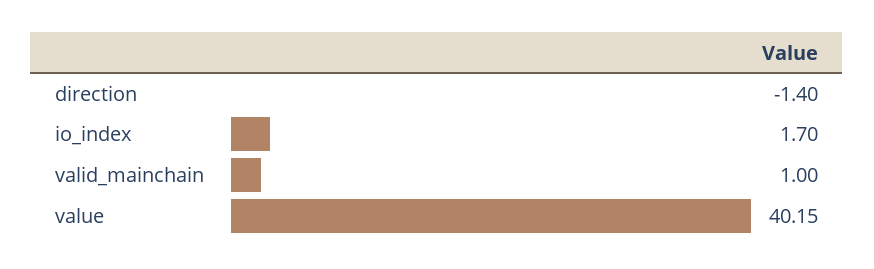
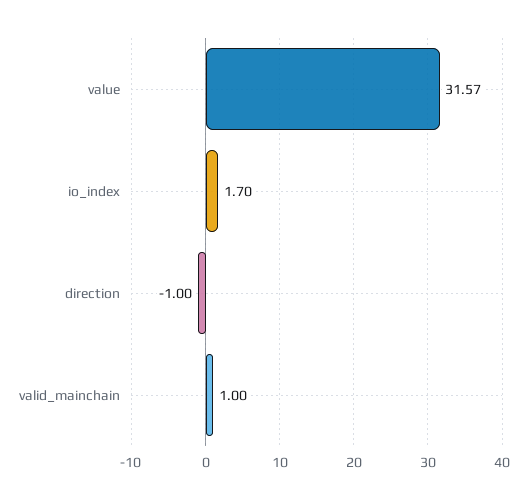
  {
-   "direction": -1.4,
+   "direction": -1,
    "io_index": 1.7,
    "valid_mainchain": 1,
-   "value": 40.15
+   "value": 31.57
  }

